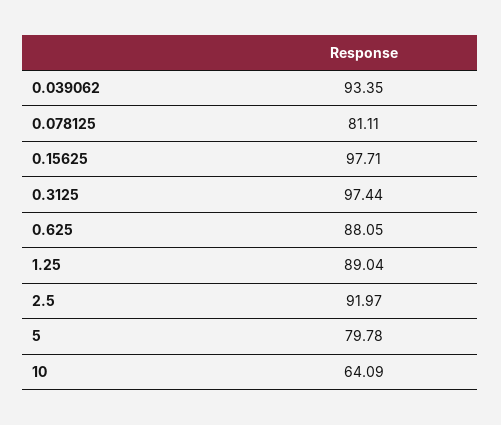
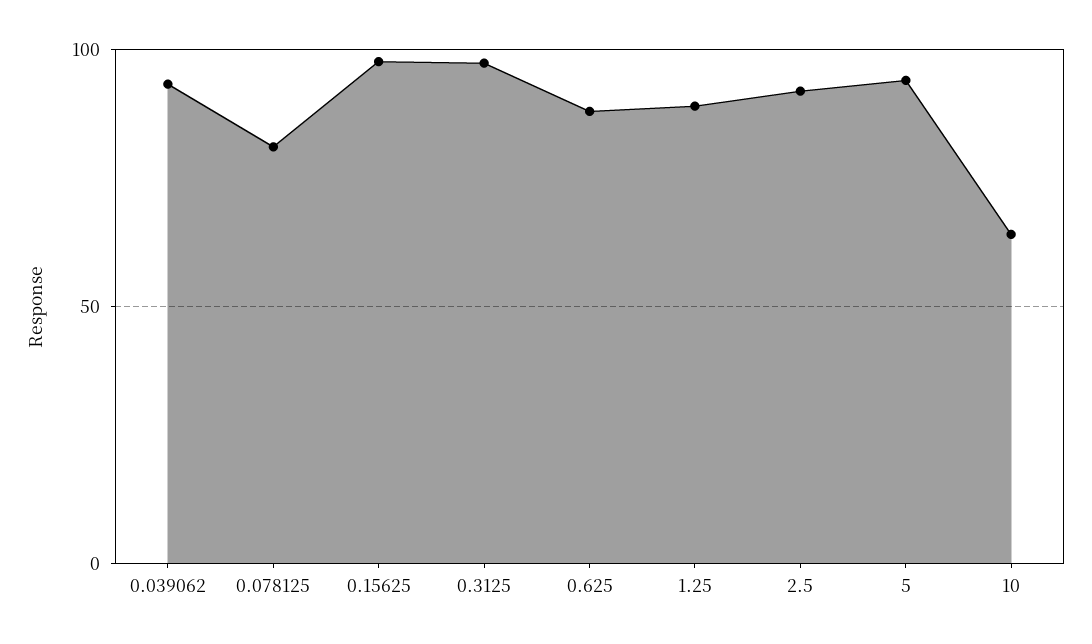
  {
    "0.039062": 93.35,
    "0.078125": 81.11,
    "0.15625": 97.71,
    "0.3125": 97.44,
    "0.625": 88.05,
    "1.25": 89.04,
    "2.5": 91.97,
-   "5": 79.78,
+   "5": 95,
    "10": 64.09
  }

